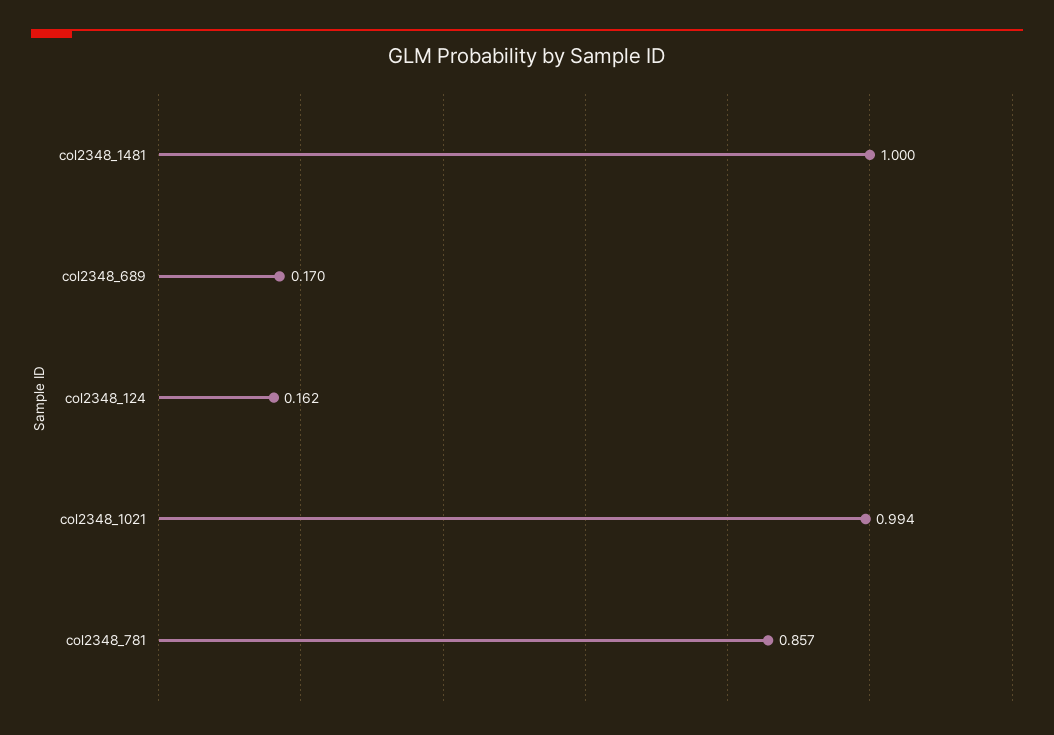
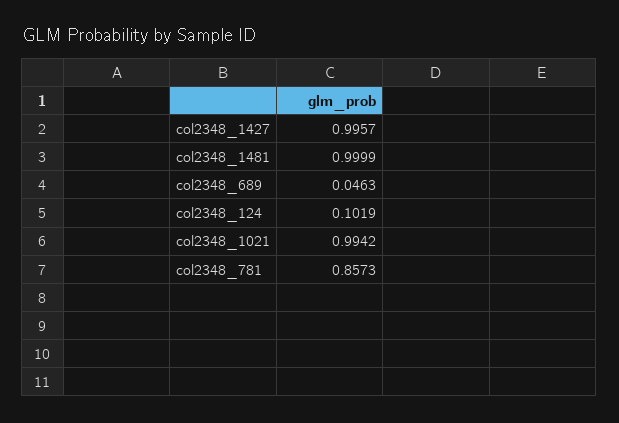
  {
    "col2348_1481": 0.9999,
-   "col2348_689": 0.17,
+   "col2348_689": 0.0463,
-   "col2348_124": 0.162,
+   "col2348_124": 0.1019,
    "col2348_1021": 0.9942,
-   "col2348_781": 0.8573
+   "col2348_781": 0.8573,
+   "col2348_1427": 0.9957
  }

